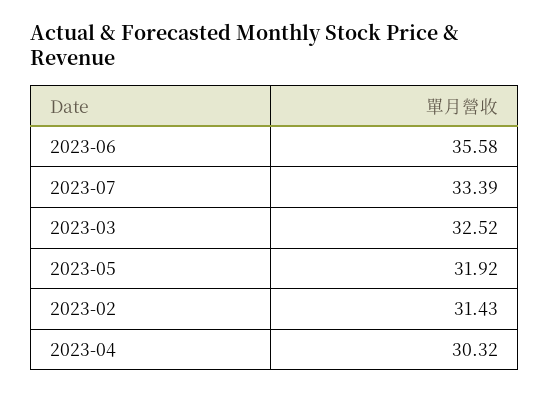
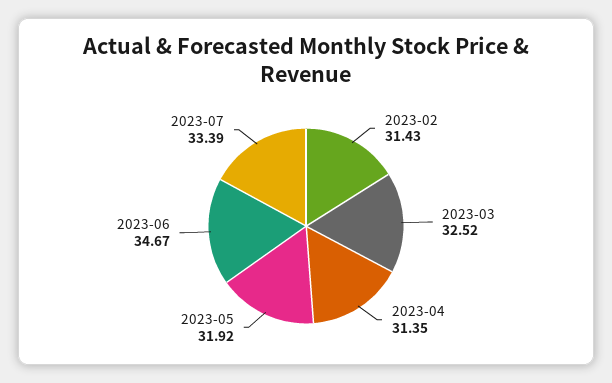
  {
-   "2023-06": 35.58,
+   "2023-06": 34.67,
    "2023-07": 33.39,
    "2023-03": 32.52,
    "2023-05": 31.92,
    "2023-02": 31.43,
-   "2023-04": 30.32
+   "2023-04": 31.35
  }

